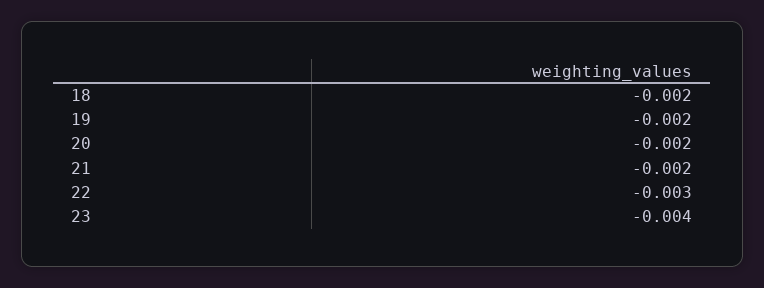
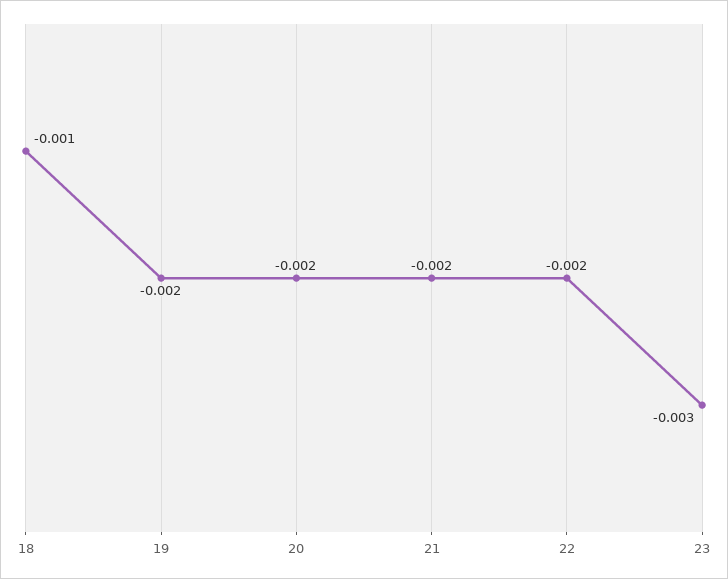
  {
-   "18": -0.002,
+   "18": -0.001,
    "19": -0.002,
    "20": -0.002,
    "21": -0.002,
-   "22": -0.003,
+   "22": -0.002,
-   "23": -0.004
+   "23": -0.003
  }

